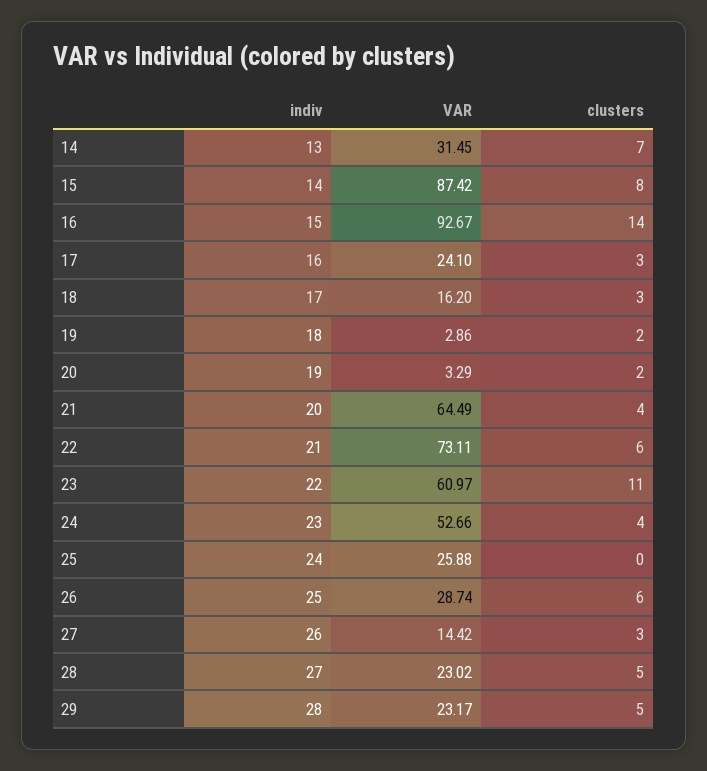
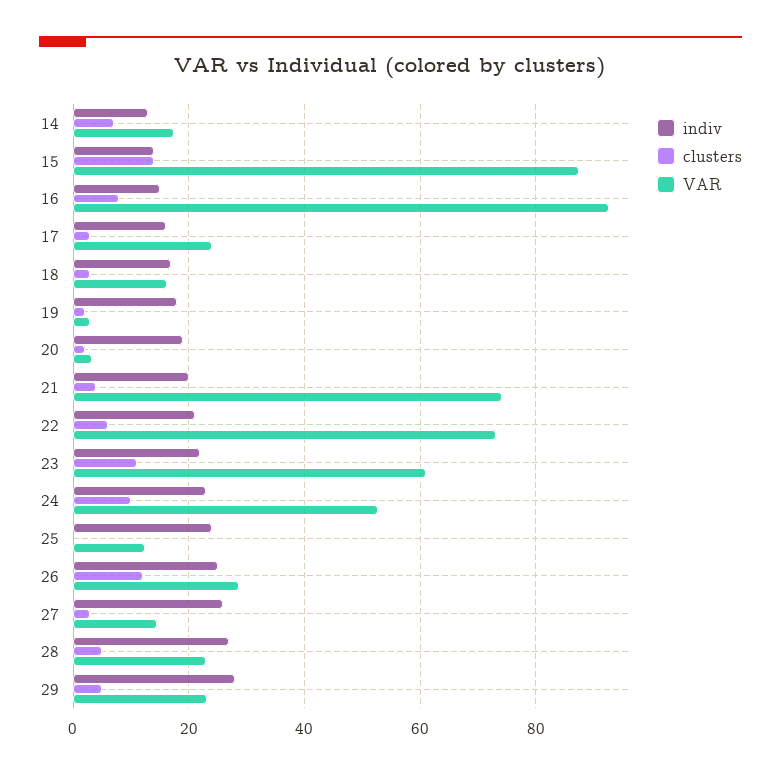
  {
    "indiv": {
      "14": 13,
      "15": 14,
      "16": 15,
      "17": 16,
      "18": 17,
      "19": 18,
      "20": 19,
      "21": 20,
      "22": 21,
      "23": 22,
      "24": 23,
      "25": 24,
      "26": 25,
      "27": 26,
      "28": 27,
      "29": 28
    },
    "VAR": {
-     "14": 31.45,
+     "14": 18,
      "15": 87.42,
      "16": 92.67,
      "17": 24.1,
      "18": 16.2,
      "19": 2.86,
      "20": 3.29,
-     "21": 64.49,
+     "21": 74,
      "22": 73.11,
      "23": 60.97,
      "24": 52.66,
-     "25": 25.88,
+     "25": 12,
      "26": 28.74,
      "27": 14.42,
      "28": 23.02,
      "29": 23.17
    },
    "clusters": {
      "14": 7,
-     "15": 8,
+     "15": 14,
-     "16": 14,
+     "16": 8,
      "17": 3,
      "18": 3,
      "19": 2,
      "20": 2,
      "21": 4,
      "22": 6,
      "23": 11,
-     "24": 4,
+     "24": 10,
      "25": 0,
-     "26": 6,
+     "26": 12,
      "27": 3,
      "28": 5,
      "29": 5
    }
  }

